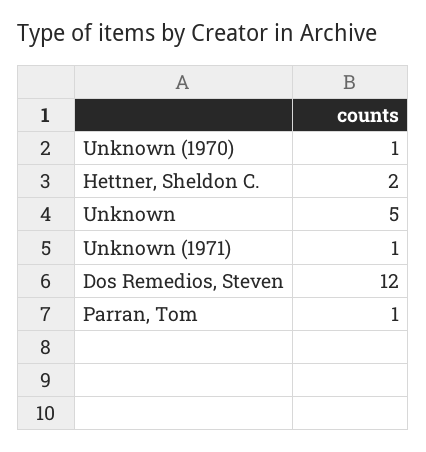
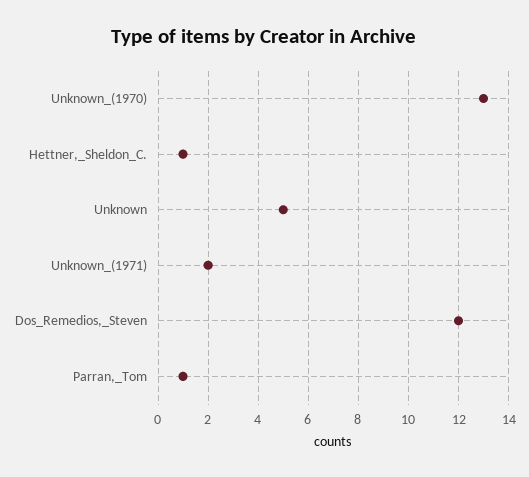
  {
-   "Unknown (1970)": 1,
+   "Unknown (1970)": 13,
-   "Hettner, Sheldon C.": 2,
+   "Hettner, Sheldon C.": 1,
    "Unknown": 5,
-   "Unknown (1971)": 1,
+   "Unknown (1971)": 2,
    "Dos Remedios, Steven": 12,
    "Parran, Tom": 1
  }

